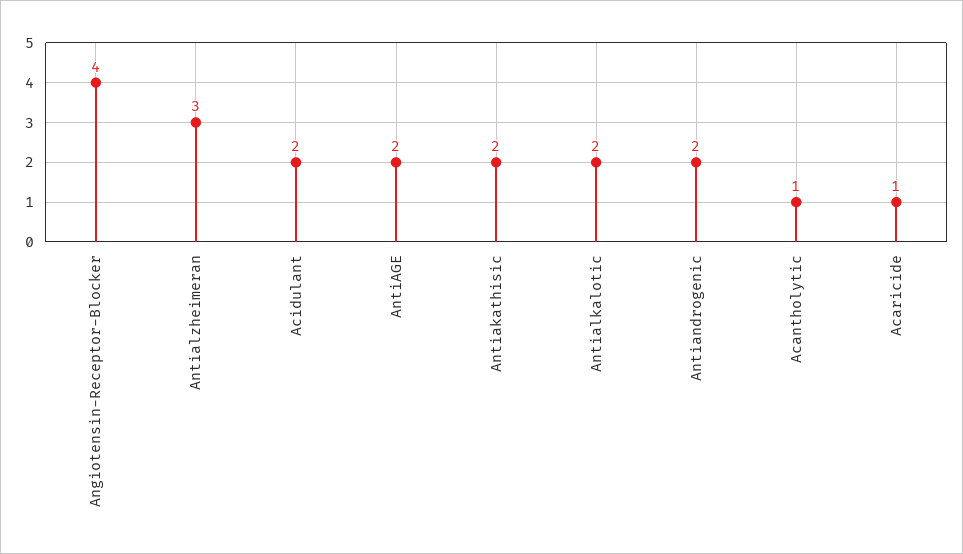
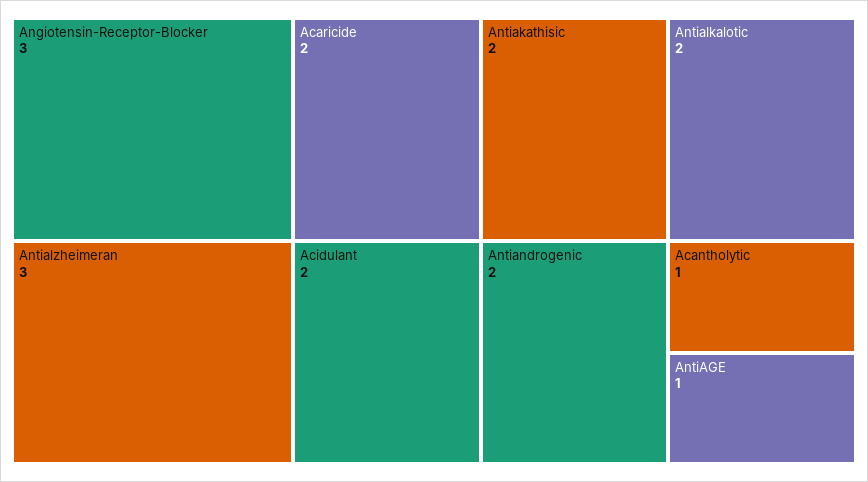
  {
-   "Angiotensin-Receptor-Blocker": 4,
+   "Angiotensin-Receptor-Blocker": 3,
    "Antialzheimeran": 3,
    "Acidulant": 2,
-   "AntiAGE": 2,
+   "AntiAGE": 1,
    "Antiakathisic": 2,
    "Antialkalotic": 2,
    "Antiandrogenic": 2,
    "Acantholytic": 1,
-   "Acaricide": 1
+   "Acaricide": 2
  }

